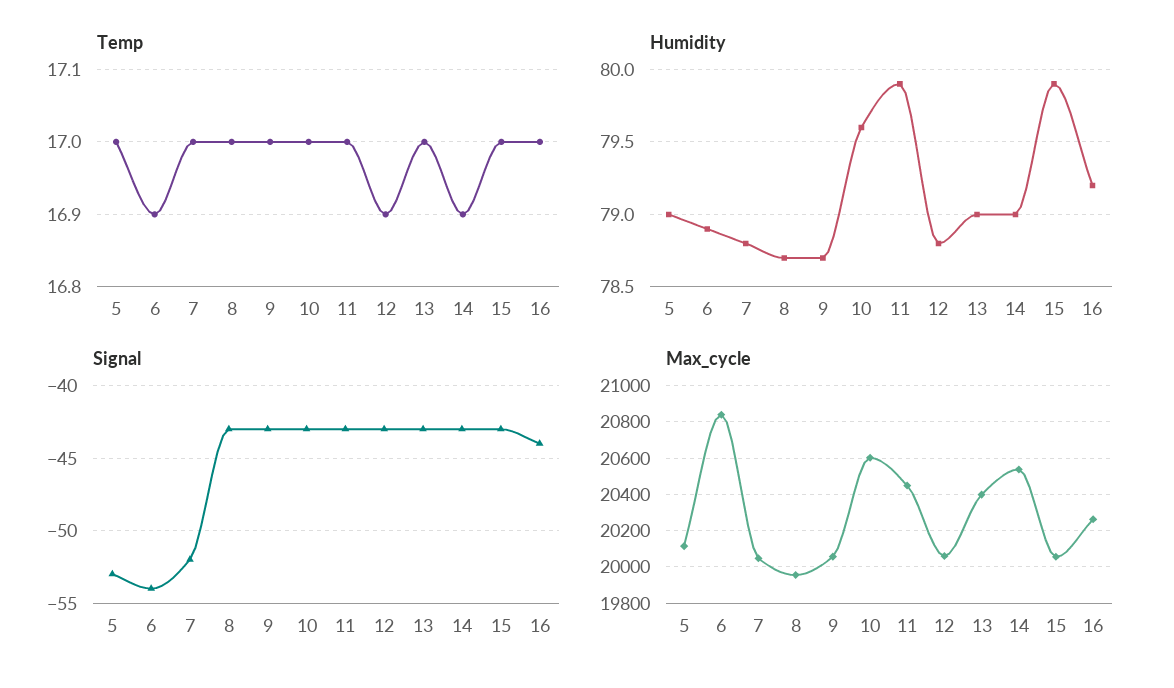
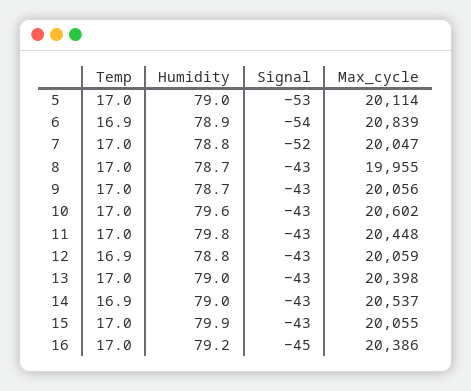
  {
    "Temp": {
      "5": 17,
      "6": 16.9,
      "7": 17,
      "8": 17,
      "9": 17,
      "10": 17,
      "11": 17,
      "12": 16.9,
      "13": 17,
      "14": 16.9,
      "15": 17,
      "16": 17
    },
    "Humidity": {
      "5": 79,
      "6": 78.9,
      "7": 78.8,
      "8": 78.7,
      "9": 78.7,
      "10": 79.6,
-     "11": 79.9,
+     "11": 79.8,
      "12": 78.8,
      "13": 79,
      "14": 79,
      "15": 79.9,
      "16": 79.2
    },
    "Signal": {
      "5": -53,
      "6": -54,
      "7": -52,
      "8": -43,
      "9": -43,
      "10": -43,
      "11": -43,
      "12": -43,
      "13": -43,
      "14": -43,
      "15": -43,
-     "16": -44
+     "16": -45
    },
    "Max_cycle": {
      "5": 20114,
      "6": 20839,
      "7": 20047,
      "8": 19955,
      "9": 20056,
      "10": 20602,
      "11": 20448,
      "12": 20059,
      "13": 20398,
      "14": 20537,
      "15": 20055,
-     "16": 20250
+     "16": 20386
    }
  }

